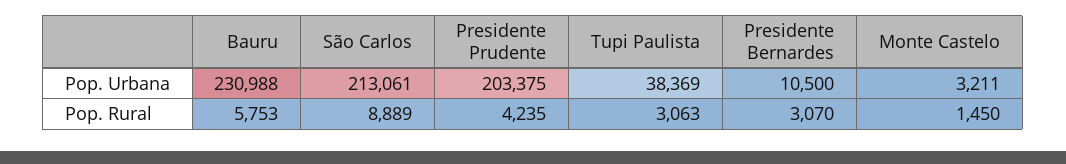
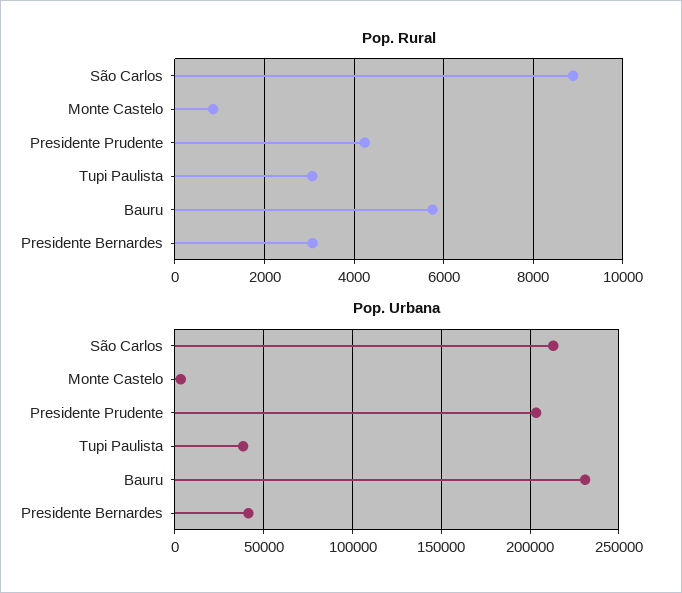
  {
    "Pop. Urbana": {
      "Bauru": 230988,
      "São Carlos": 213061,
      "Presidente Prudente": 203375,
      "Tupi Paulista": 38369,
-     "Presidente Bernardes": 10500,
+     "Presidente Bernardes": 40000,
      "Monte Castelo": 3211
    },
    "Pop. Rural": {
      "Bauru": 5753,
      "São Carlos": 8889,
      "Presidente Prudente": 4235,
      "Tupi Paulista": 3063,
      "Presidente Bernardes": 3070,
-     "Monte Castelo": 1450
+     "Monte Castelo": 800
    }
  }

